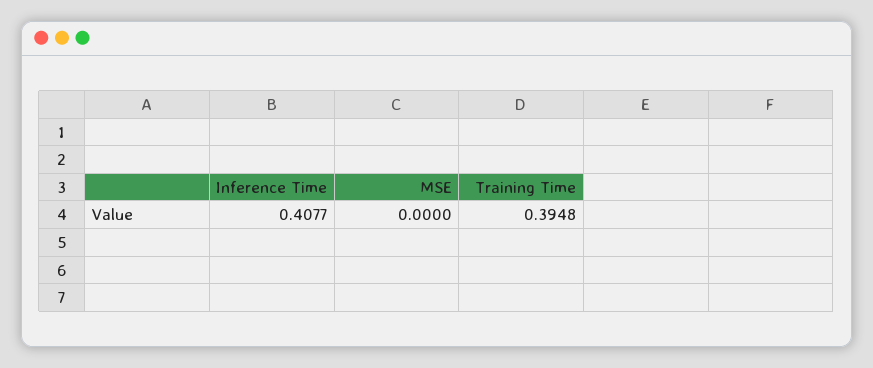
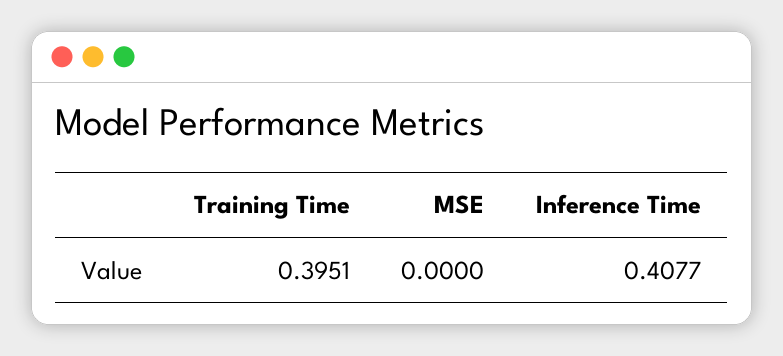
  {
    "Inference Time": 0.4077,
    "MSE": 0,
-   "Training Time": 0.3948
+   "Training Time": 0.3951
  }

